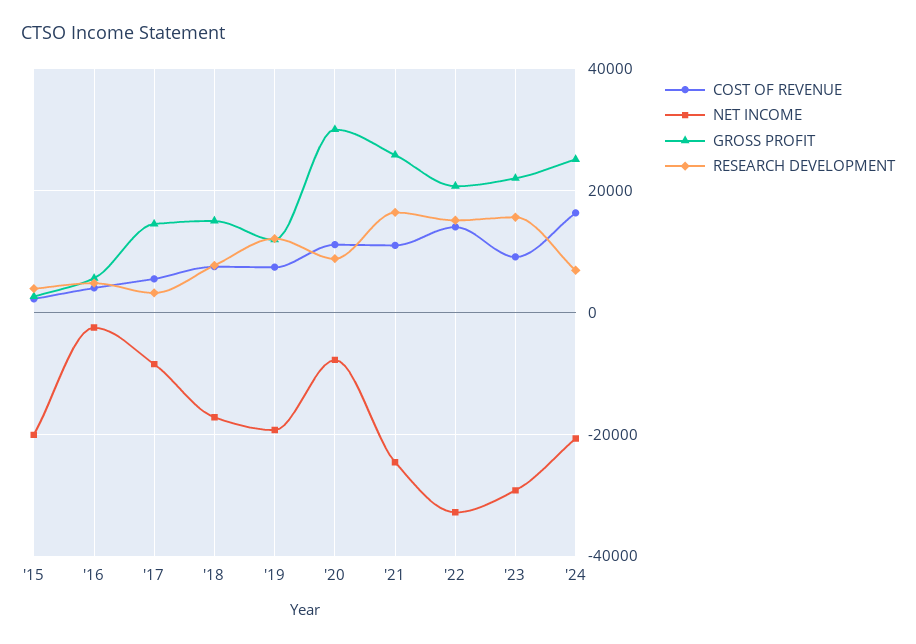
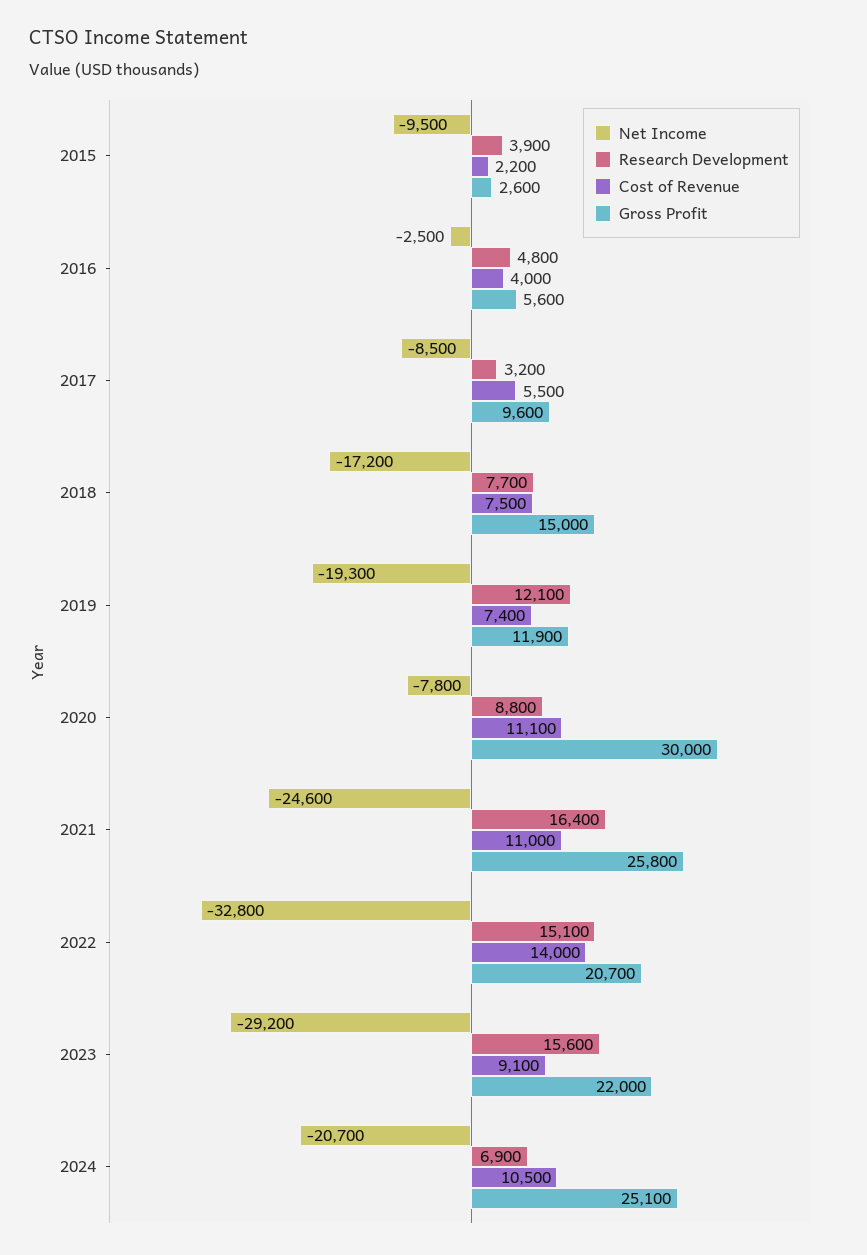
  {
    "COST OF REVENUE": {
      "'15": 2200,
      "'16": 4000,
      "'17": 5500,
      "'18": 7500,
      "'19": 7400,
      "'20": 11100,
      "'21": 11000,
      "'22": 14000,
      "'23": 9100,
-     "'24": 16000
+     "'24": 10500
    },
    "NET INCOME": {
-     "'15": -20000,
+     "'15": -9500,
      "'16": -2500,
      "'17": -8500,
      "'18": -17200,
      "'19": -19300,
      "'20": -7800,
      "'21": -24600,
      "'22": -32800,
      "'23": -29200,
      "'24": -20700
    },
    "GROSS PROFIT": {
      "'15": 2600,
      "'16": 5600,
-     "'17": 14000,
+     "'17": 9600,
      "'18": 15000,
      "'19": 11900,
      "'20": 30000,
      "'21": 25800,
      "'22": 20700,
      "'23": 22000,
      "'24": 25100
    },
    "RESEARCH DEVELOPMENT": {
      "'15": 3900,
      "'16": 4800,
      "'17": 3200,
      "'18": 7700,
      "'19": 12100,
      "'20": 8800,
      "'21": 16400,
      "'22": 15100,
      "'23": 15600,
      "'24": 6900
    }
  }

